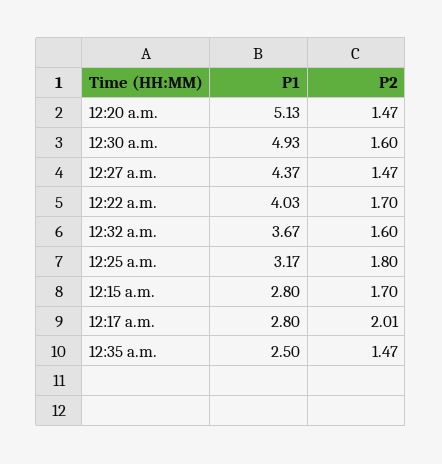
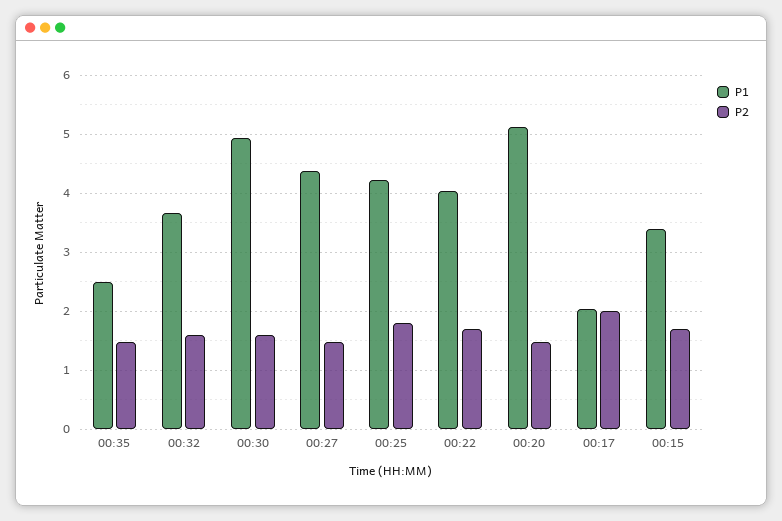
  {
    "P1": {
      "12:20 a.m.": 5.13,
      "12:30 a.m.": 4.93,
      "12:27 a.m.": 4.37,
      "12:22 a.m.": 4.03,
      "12:32 a.m.": 3.67,
-     "12:25 a.m.": 3.17,
+     "12:25 a.m.": 4.2,
-     "12:15 a.m.": 2.8,
+     "12:15 a.m.": 3.4,
-     "12:17 a.m.": 2.8,
+     "12:17 a.m.": 2,
      "12:35 a.m.": 2.5
    },
    "P2": {
      "12:20 a.m.": 1.47,
      "12:30 a.m.": 1.6,
      "12:27 a.m.": 1.47,
      "12:22 a.m.": 1.7,
      "12:32 a.m.": 1.6,
      "12:25 a.m.": 1.8,
      "12:15 a.m.": 1.7,
      "12:17 a.m.": 2.01,
      "12:35 a.m.": 1.47
    }
  }

